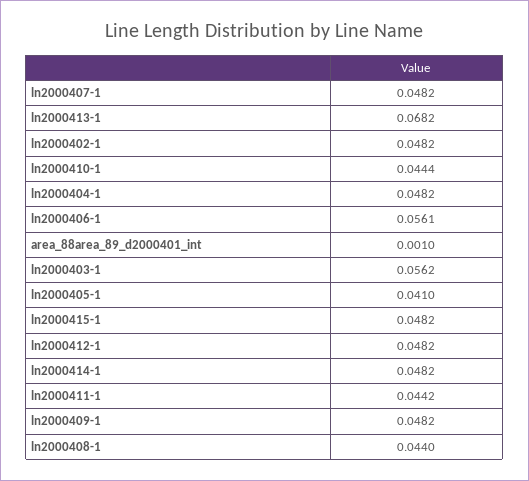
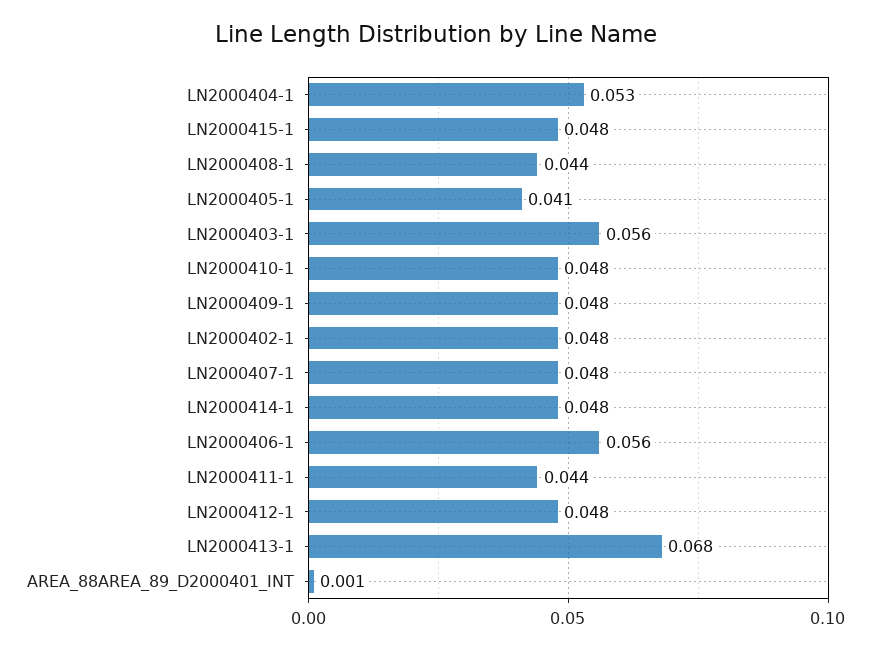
  {
    "ln2000407-1": 0.0482,
    "ln2000413-1": 0.0682,
    "ln2000402-1": 0.0482,
-   "ln2000410-1": 0.0444,
+   "ln2000410-1": 0.048,
-   "ln2000404-1": 0.0482,
+   "ln2000404-1": 0.053,
    "ln2000406-1": 0.0561,
    "area_88area_89_d2000401_int": 0.001,
    "ln2000403-1": 0.0562,
    "ln2000405-1": 0.041,
    "ln2000415-1": 0.0482,
    "ln2000412-1": 0.0482,
    "ln2000414-1": 0.0482,
    "ln2000411-1": 0.0442,
    "ln2000409-1": 0.0482,
    "ln2000408-1": 0.044
  }

